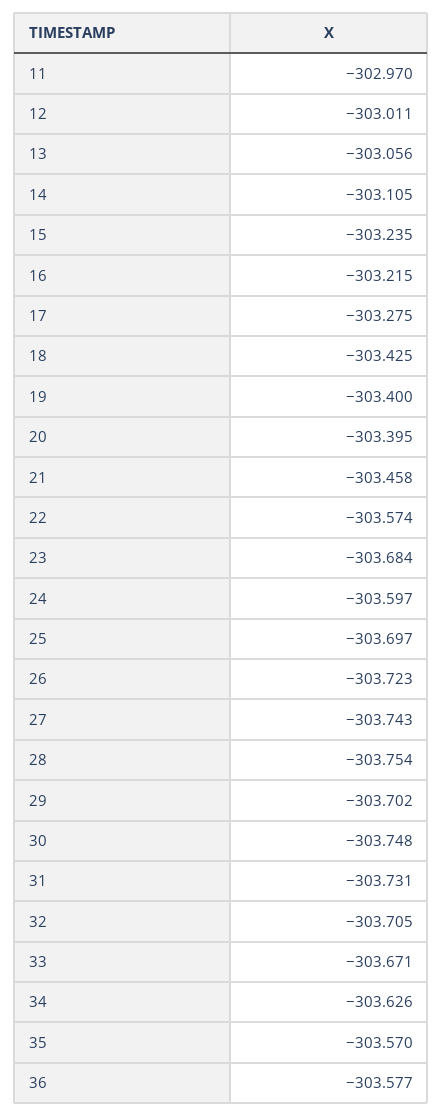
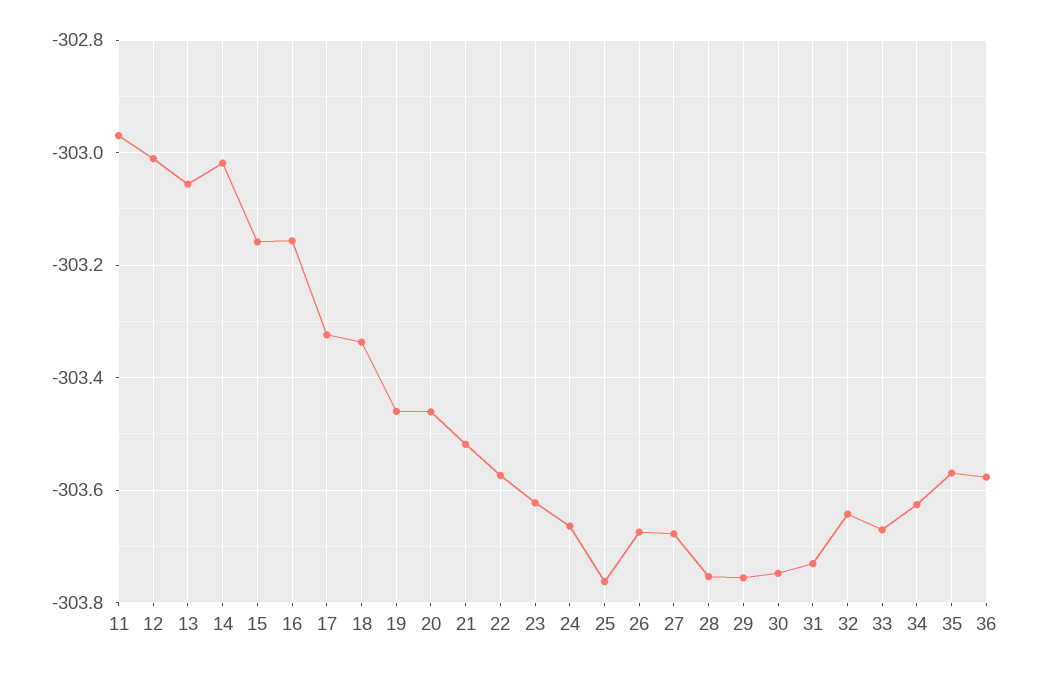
  {
    "11": -302.97,
    "12": -303.011,
    "13": -303.056,
-   "14": -303.105,
+   "14": -303.02,
-   "15": -303.235,
+   "15": -303.16,
-   "16": -303.215,
+   "16": -303.16,
-   "17": -303.275,
+   "17": -303.32,
-   "18": -303.425,
+   "18": -303.34,
-   "19": -303.4,
+   "19": -303.46,
-   "20": -303.395,
+   "20": -303.46,
-   "21": -303.458,
+   "21": -303.52,
    "22": -303.574,
-   "23": -303.684,
+   "23": -303.62,
-   "24": -303.597,
+   "24": -303.66,
-   "25": -303.697,
+   "25": -303.76,
-   "26": -303.723,
+   "26": -303.68,
-   "27": -303.743,
+   "27": -303.68,
    "28": -303.754,
-   "29": -303.702,
+   "29": -303.76,
    "30": -303.748,
    "31": -303.731,
-   "32": -303.705,
+   "32": -303.64,
    "33": -303.671,
    "34": -303.626,
    "35": -303.57,
    "36": -303.577
  }

